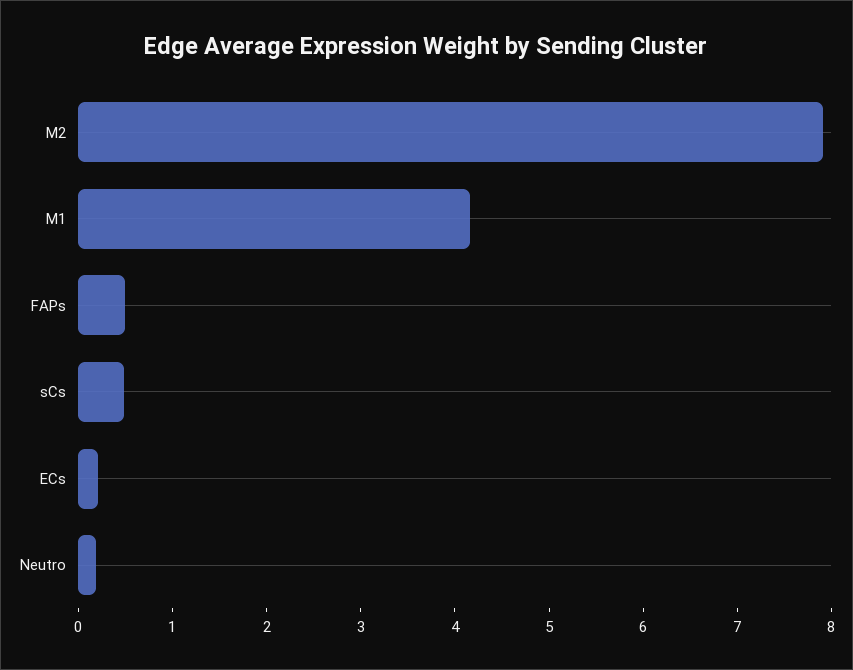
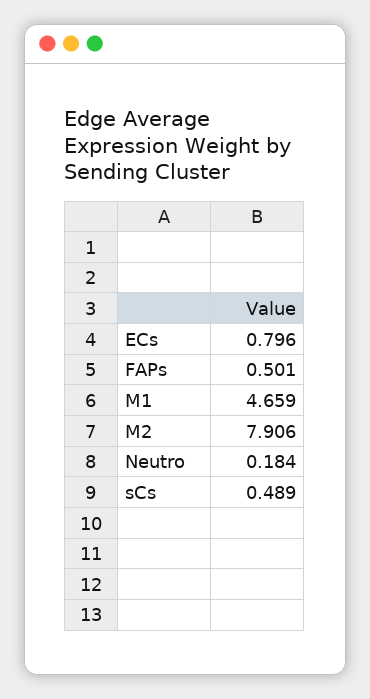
  {
    "M2": 7.906,
-   "M1": 4.2,
+   "M1": 4.659,
    "FAPs": 0.501,
    "sCs": 0.489,
-   "ECs": 0.2,
+   "ECs": 0.796,
    "Neutro": 0.184
  }

